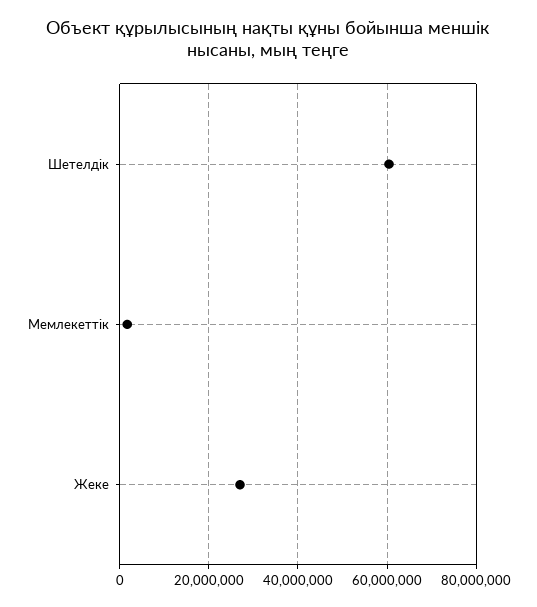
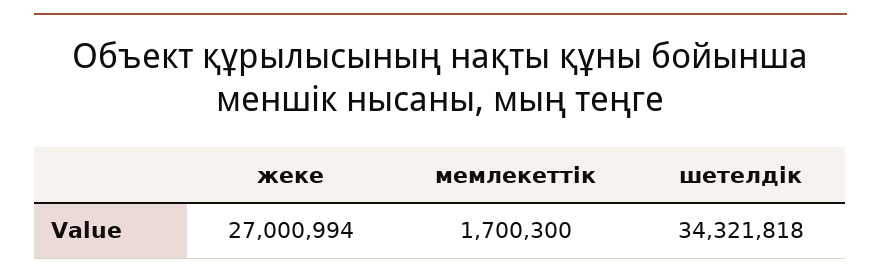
  {
-   "Шетелдік": 60000000,
+   "Шетелдік": 34321818,
    "Мемлекеттік": 1700300,
    "Жеке": 27000994
  }

